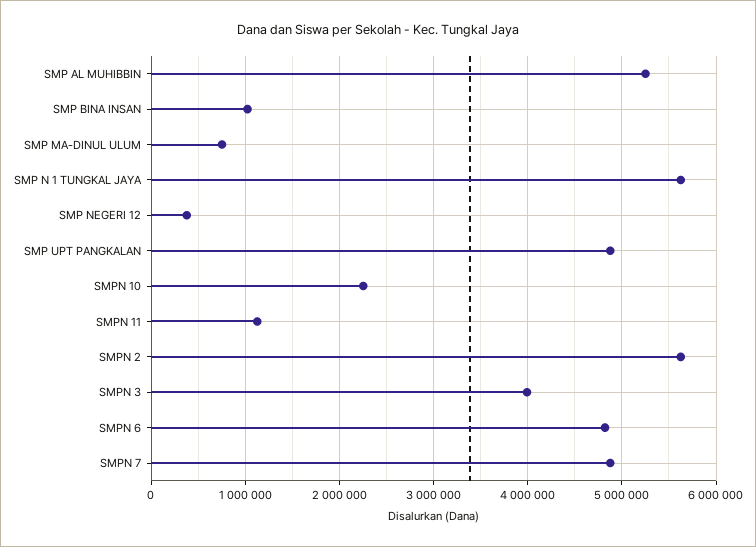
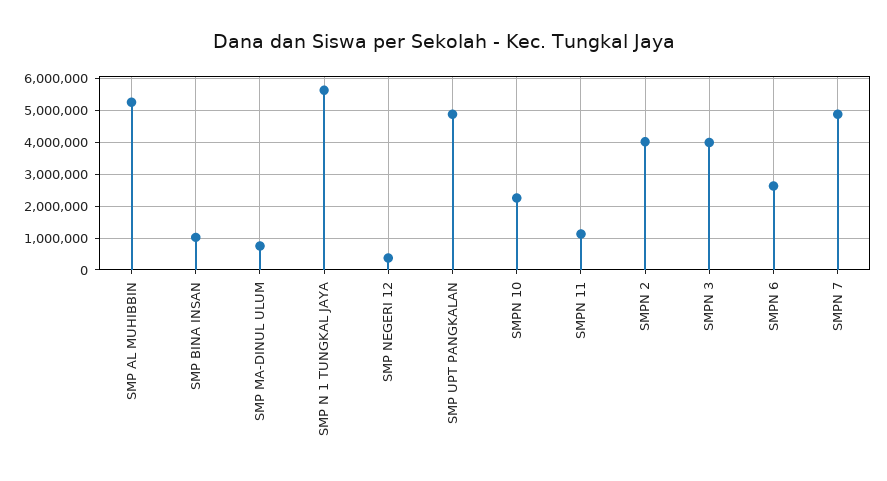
  {
    "SMP AL MUHIBBIN": 5300000,
    "SMP BINA INSAN": 1000000,
    "SMP MA-DINUL ULUM": 800000,
    "SMP N 1 TUNGKAL JAYA": 5600000,
    "SMP NEGERI 12": 400000,
    "SMP UPT PANGKALAN": 4900000,
    "SMPN 10": 2300000,
    "SMPN 11": 1100000,
-   "SMPN 2": 5600000,
+   "SMPN 2": 4000000,
    "SMPN 3": 4000000,
-   "SMPN 6": 4800000,
+   "SMPN 6": 2600000,
    "SMPN 7": 4900000
  }

